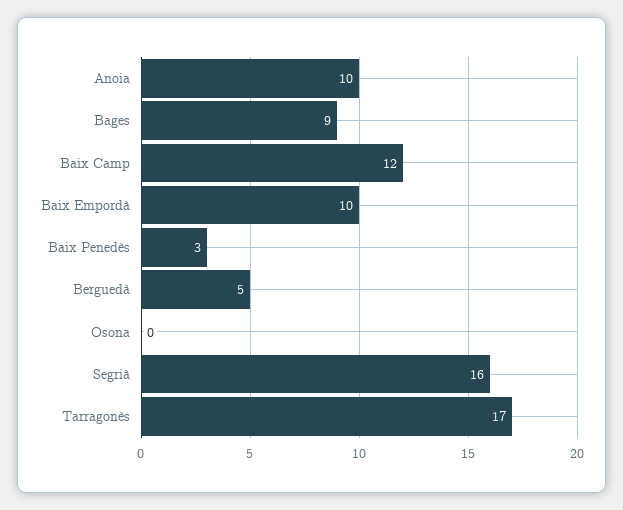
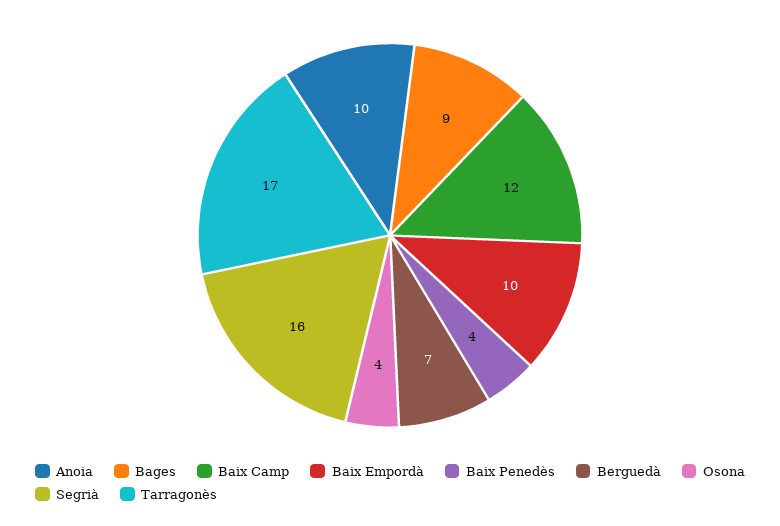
  {
    "Anoia": 10,
    "Bages": 9,
    "Baix Camp": 12,
    "Baix Empordà": 10,
-   "Baix Penedès": 3,
+   "Baix Penedès": 4,
-   "Berguedà": 5,
+   "Berguedà": 7,
-   "Osona": 0,
+   "Osona": 4,
    "Segrià": 16,
    "Tarragonès": 17
  }

